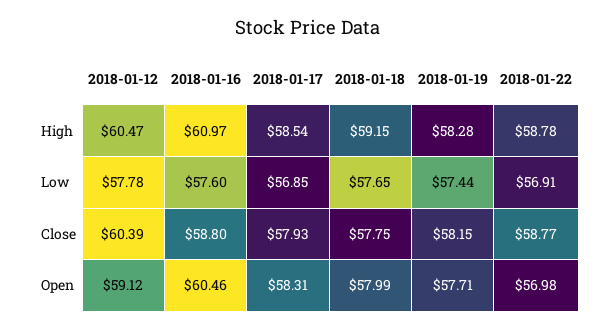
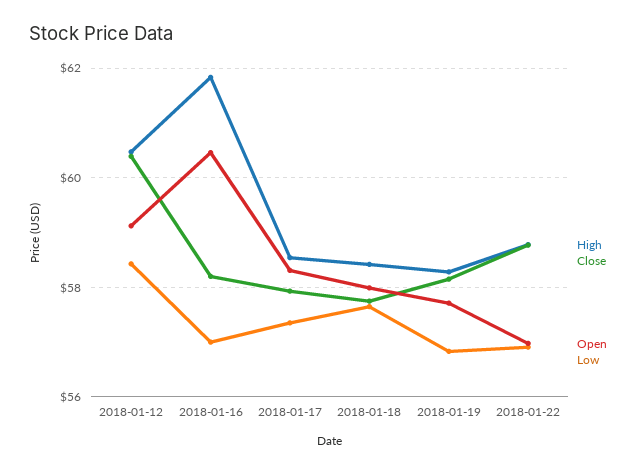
  {
    "High": {
      "2018-01-12": 60.47,
-     "2018-01-16": 60.97,
+     "2018-01-16": 61.8,
      "2018-01-17": 58.54,
-     "2018-01-18": 59.15,
+     "2018-01-18": 58.4,
      "2018-01-19": 58.28,
      "2018-01-22": 58.78
    },
    "Low": {
-     "2018-01-12": 57.78,
+     "2018-01-12": 58.4,
-     "2018-01-16": 57.6,
+     "2018-01-16": 57,
-     "2018-01-17": 56.85,
+     "2018-01-17": 57.4,
      "2018-01-18": 57.65,
-     "2018-01-19": 57.44,
+     "2018-01-19": 56.8,
      "2018-01-22": 56.91
    },
    "Close": {
      "2018-01-12": 60.39,
-     "2018-01-16": 58.8,
+     "2018-01-16": 58.2,
      "2018-01-17": 57.93,
      "2018-01-18": 57.75,
      "2018-01-19": 58.15,
      "2018-01-22": 58.77
    },
    "Open": {
      "2018-01-12": 59.12,
      "2018-01-16": 60.46,
      "2018-01-17": 58.31,
      "2018-01-18": 57.99,
      "2018-01-19": 57.71,
      "2018-01-22": 56.98
    }
  }

